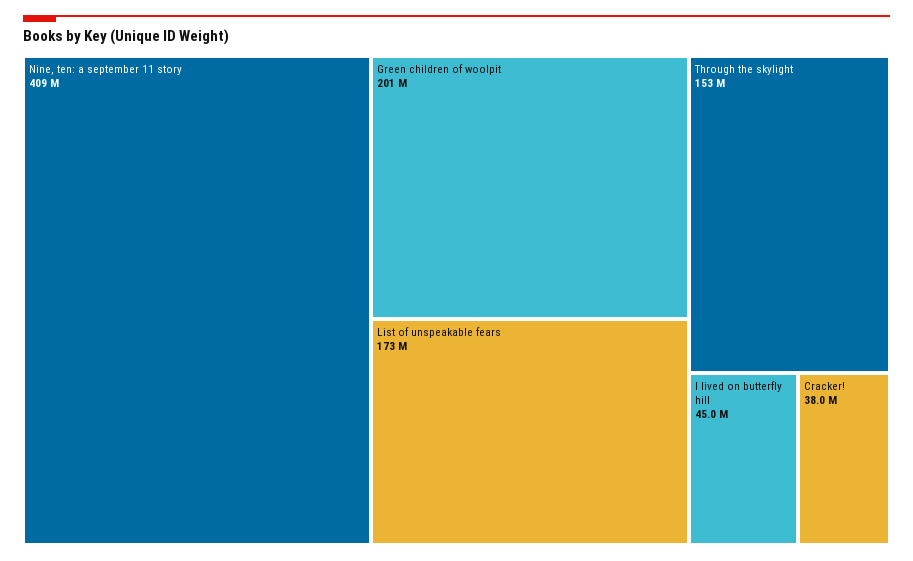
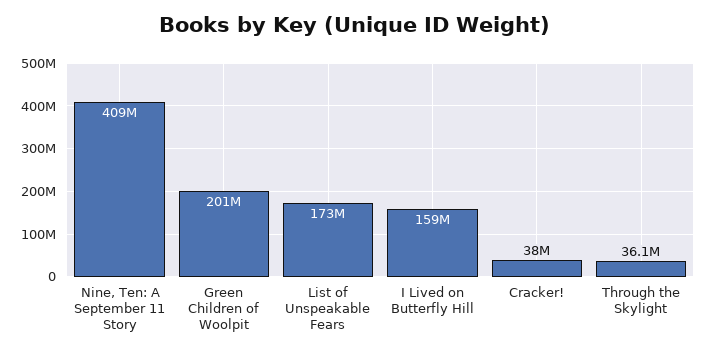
  {
    "Nine, ten: a september 11 story": 409000000,
    "Green children of woolpit": 201000000,
    "List of unspeakable fears": 173000000,
-   "Through the skylight": 153000000,
+   "Through the skylight": 36100000,
-   "I lived on butterfly hill": 45000000,
+   "I lived on butterfly hill": 159000000,
    "Cracker!": 38000000
  }

